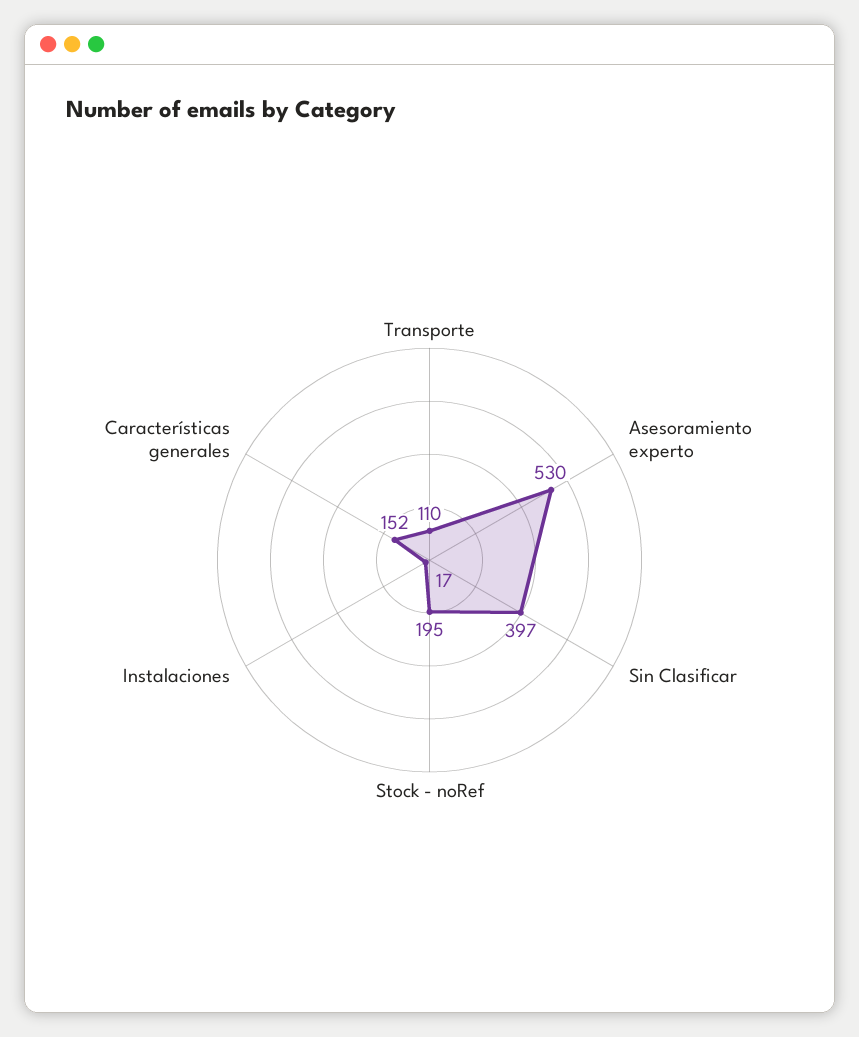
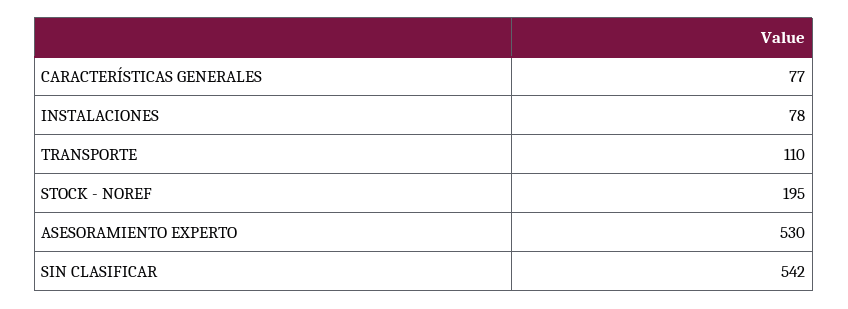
  {
    "Transporte": 110,
    "Asesoramiento experto": 530,
-   "Sin Clasificar": 397,
+   "Sin Clasificar": 542,
    "Stock - noRef": 195,
-   "Instalaciones": 17,
+   "Instalaciones": 78,
-   "Características generales": 152
+   "Características generales": 77
  }

